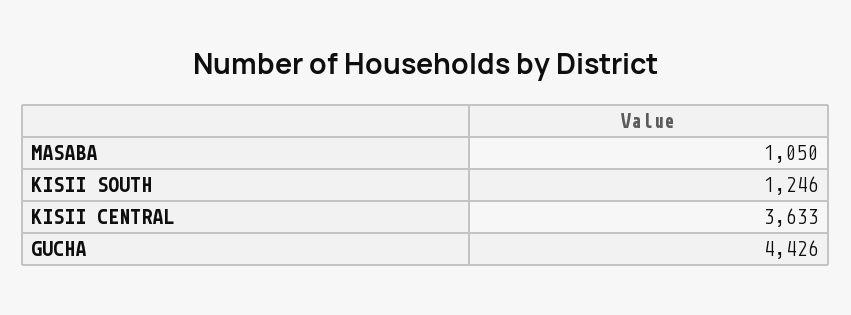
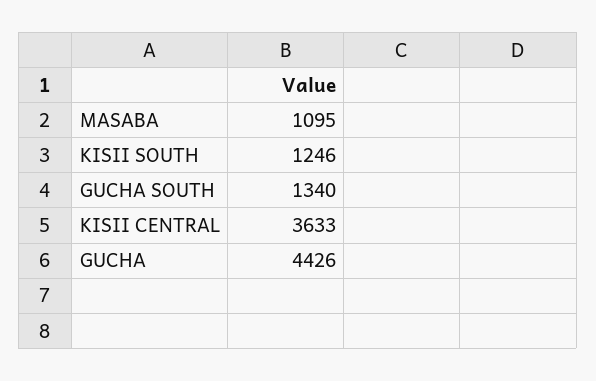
  {
-   "MASABA": 1050,
+   "MASABA": 1095,
    "KISII SOUTH": 1246,
    "KISII CENTRAL": 3633,
-   "GUCHA": 4426
+   "GUCHA": 4426,
+   "GUCHA SOUTH": 1340
  }

